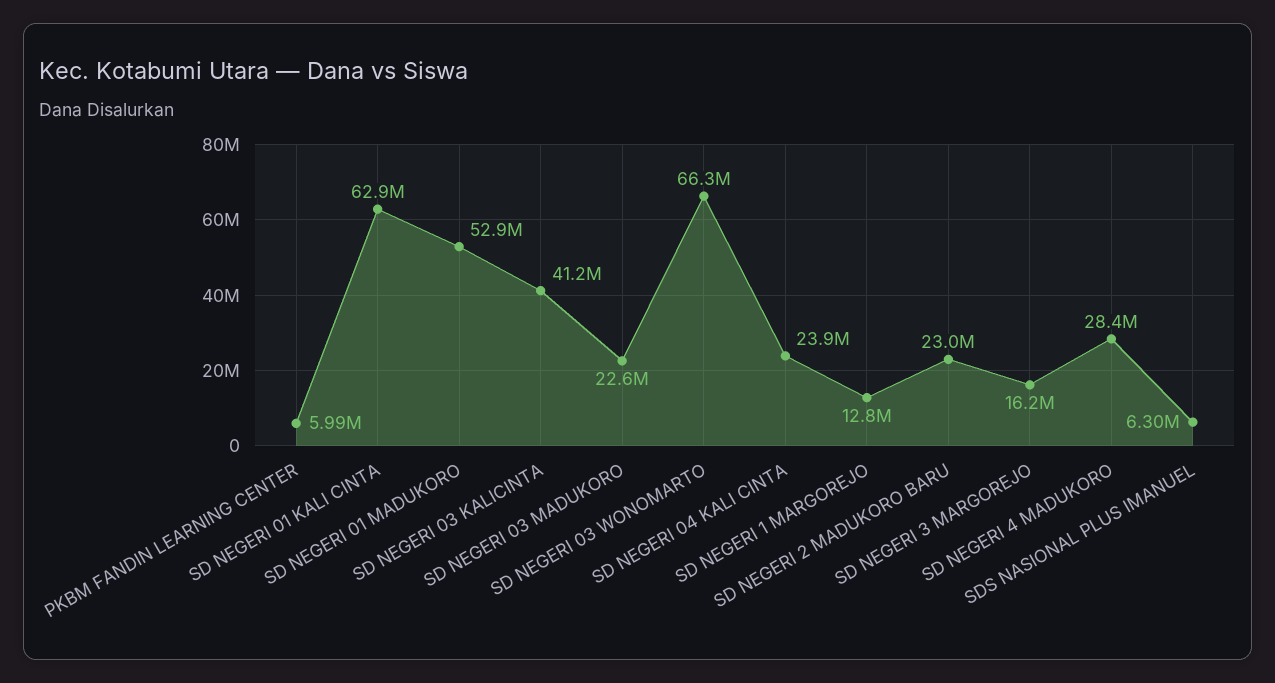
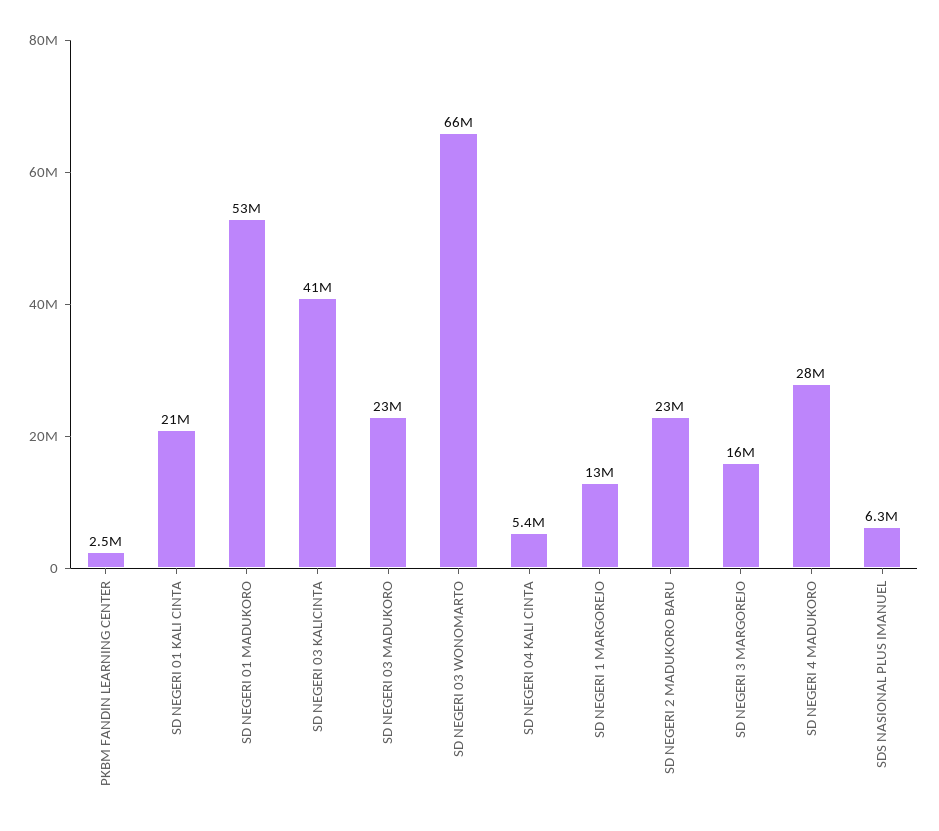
  {
-   "PKBM FANDIN LEARNING CENTER": 5990000,
+   "PKBM FANDIN LEARNING CENTER": 2500000,
-   "SD NEGERI 01 KALI CINTA": 62900000,
+   "SD NEGERI 01 KALI CINTA": 21000000,
    "SD NEGERI 01 MADUKORO": 52900000,
    "SD NEGERI 03 KALICINTA": 41200000,
    "SD NEGERI 03 MADUKORO": 22600000,
    "SD NEGERI 03 WONOMARTO": 66300000,
-   "SD NEGERI 04 KALI CINTA": 23900000,
+   "SD NEGERI 04 KALI CINTA": 5400000,
    "SD NEGERI 1 MARGOREJO": 12800000,
    "SD NEGERI 2 MADUKORO BARU": 23000000,
    "SD NEGERI 3 MARGOREJO": 16200000,
    "SD NEGERI 4 MADUKORO": 28400000,
    "SDS NASIONAL PLUS IMANUEL": 6300000
  }

